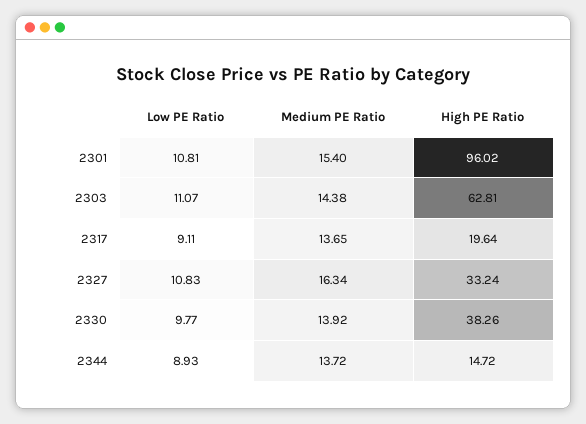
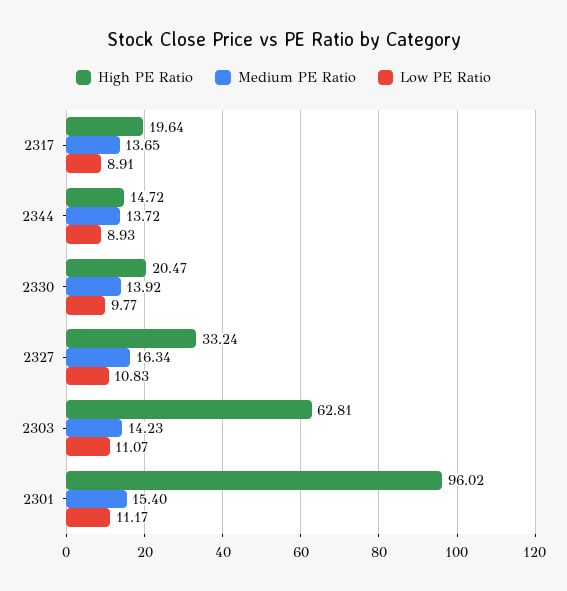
  {
    "Low PE Ratio": {
-     "2301": 10.81,
+     "2301": 11.17,
      "2303": 11.07,
-     "2317": 9.11,
+     "2317": 8.91,
      "2327": 10.83,
      "2330": 9.77,
      "2344": 8.93
    },
    "Medium PE Ratio": {
      "2301": 15.4,
-     "2303": 14.38,
+     "2303": 14.23,
      "2317": 13.65,
      "2327": 16.34,
      "2330": 13.92,
      "2344": 13.72
    },
    "High PE Ratio": {
      "2301": 96.02,
      "2303": 62.81,
      "2317": 19.64,
      "2327": 33.24,
-     "2330": 38.26,
+     "2330": 20.47,
      "2344": 14.72
    }
  }

